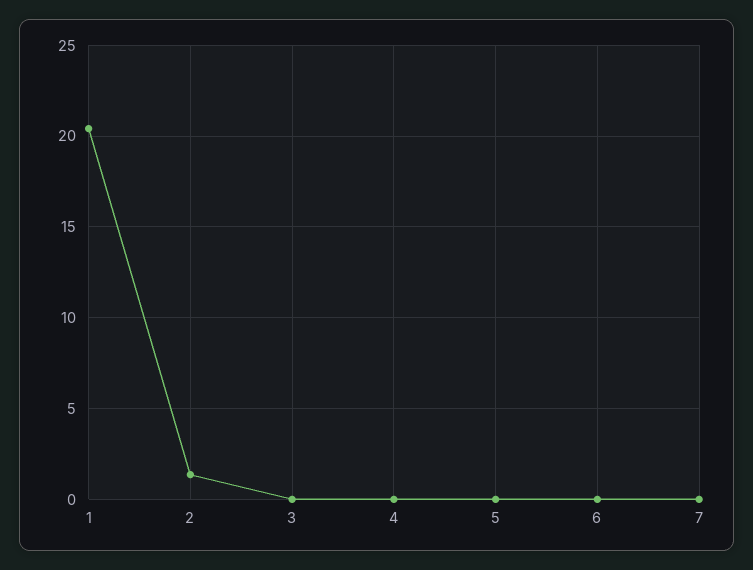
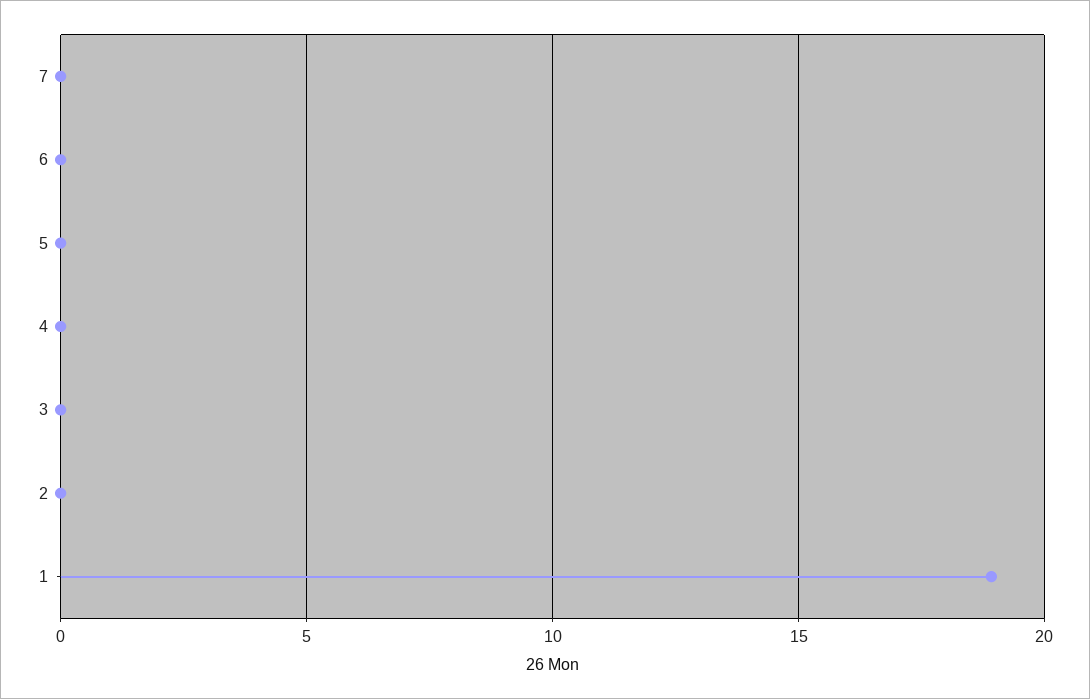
  {
-   "1": 20.5,
+   "1": 19,
-   "2": 1.5,
+   "2": 0,
    "3": 0,
    "4": 0,
    "5": 0,
    "6": 0,
    "7": 0
  }

